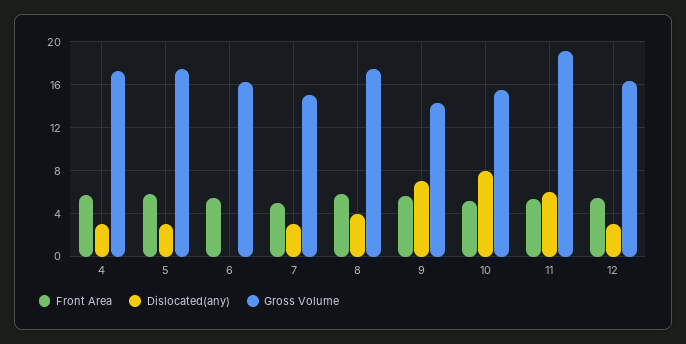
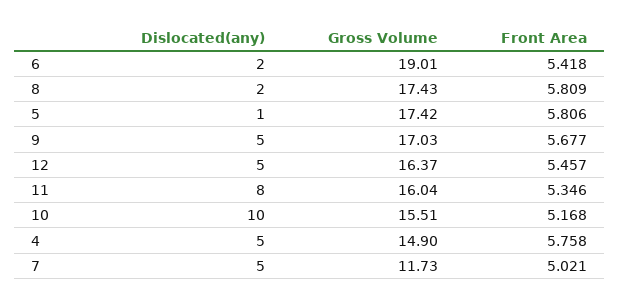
  {
    "Front Area": {
      "4": 5.758,
      "5": 5.806,
      "6": 5.418,
      "7": 5.021,
      "8": 5.809,
      "9": 5.677,
      "10": 5.168,
      "11": 5.346,
      "12": 5.457
    },
    "Dislocated(any)": {
-     "4": 3,
+     "4": 5,
-     "5": 3,
+     "5": 1,
-     "6": 0,
+     "6": 2,
-     "7": 3,
+     "7": 5,
-     "8": 4,
+     "8": 2,
-     "9": 7,
+     "9": 5,
-     "10": 8,
+     "10": 10,
-     "11": 6,
+     "11": 8,
-     "12": 3
+     "12": 5
    },
    "Gross Volume": {
-     "4": 17,
+     "4": 14.9,
      "5": 17.42,
-     "6": 16,
+     "6": 19.01,
-     "7": 15,
+     "7": 11.73,
      "8": 17.43,
-     "9": 14,
+     "9": 17.03,
      "10": 15.51,
-     "11": 19,
+     "11": 16.04,
      "12": 16.37
    }
  }

